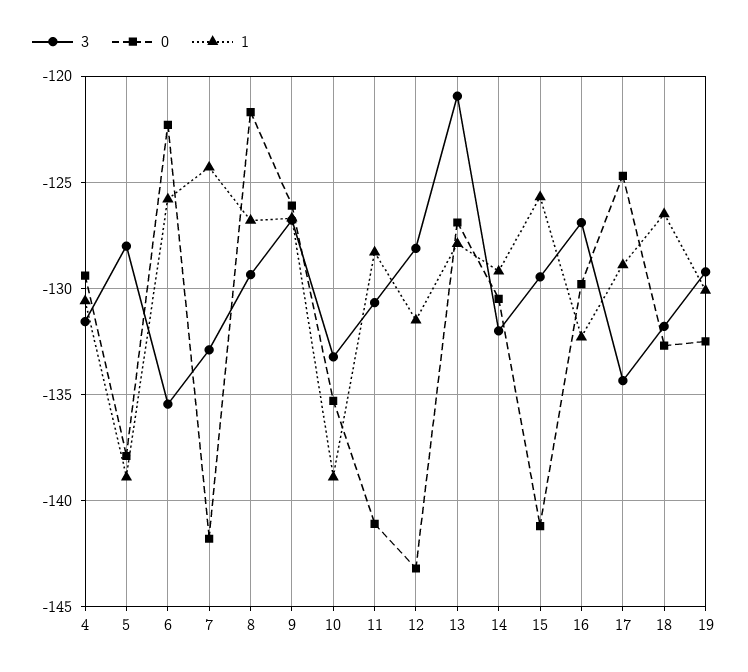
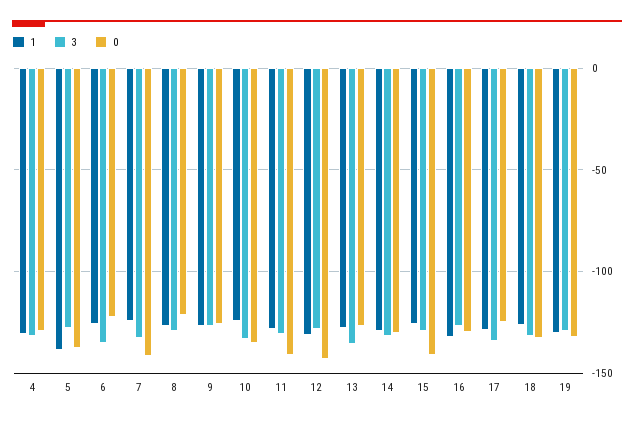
  {
    "3": {
      "4": -131.5,
      "5": -128,
      "6": -135.5,
      "7": -133,
      "8": -129.5,
      "9": -127,
      "10": -133,
      "11": -130.5,
      "12": -128,
-     "13": -121,
+     "13": -135,
      "14": -132,
      "15": -129.5,
      "16": -127,
      "17": -134.5,
      "18": -132,
      "19": -129
    },
    "0": {
      "4": -129.5,
      "5": -138,
      "6": -122.5,
      "7": -142,
      "8": -121.5,
      "9": -126,
      "10": -135.5,
      "11": -141,
      "12": -143,
      "13": -127,
      "14": -130.5,
      "15": -141,
      "16": -130,
      "17": -124.5,
      "18": -132.5,
      "19": -132.5
    },
    "1": {
      "4": -130.5,
      "5": -139,
      "6": -126,
      "7": -124.5,
      "8": -127,
      "9": -126.5,
-     "10": -139,
+     "10": -125,
      "11": -128.5,
      "12": -131.5,
      "13": -128,
      "14": -129,
      "15": -125.5,
      "16": -132.5,
      "17": -129,
      "18": -126.5,
      "19": -130
    }
  }

